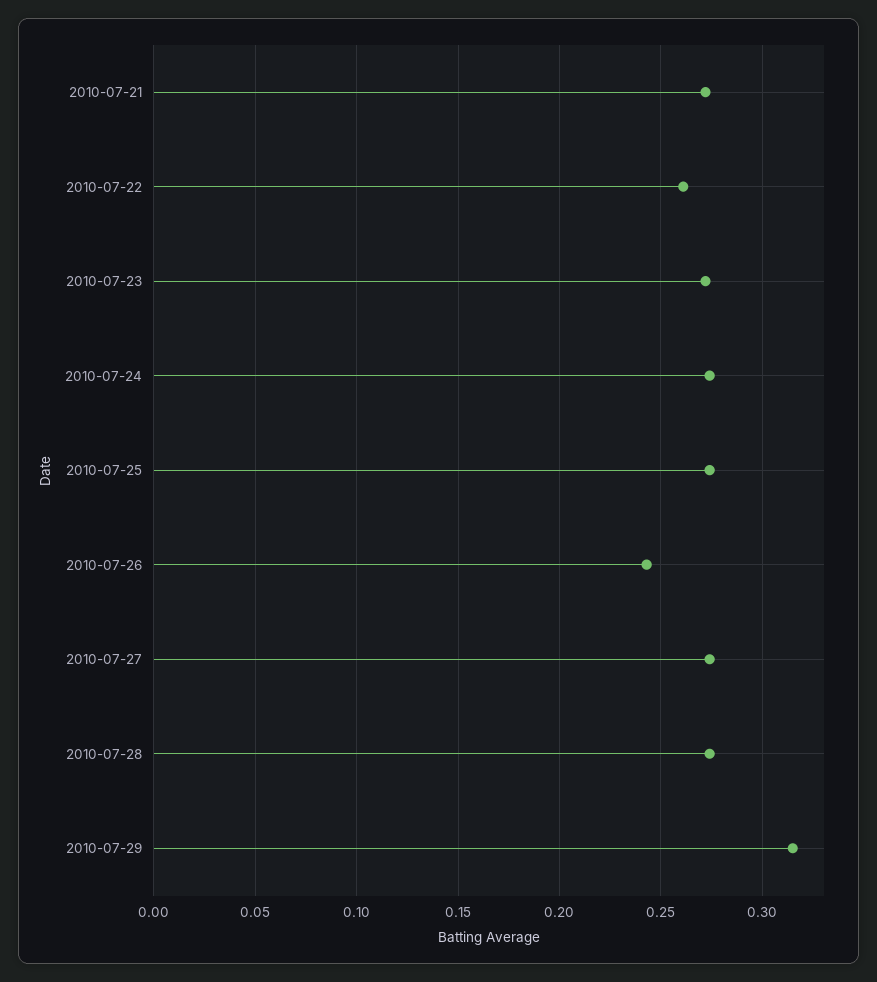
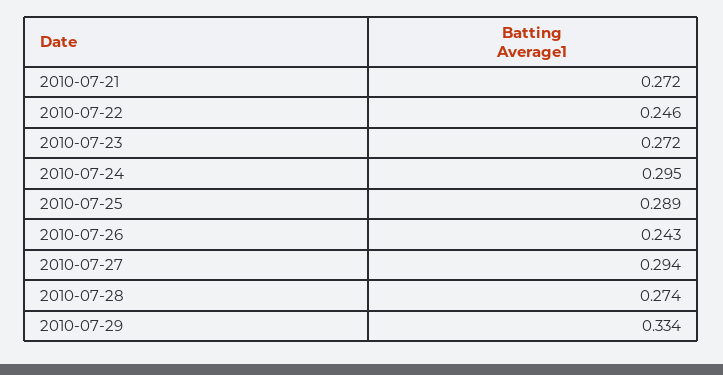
  {
    "2010-07-21": 0.272,
-   "2010-07-22": 0.26,
+   "2010-07-22": 0.246,
    "2010-07-23": 0.272,
-   "2010-07-24": 0.275,
+   "2010-07-24": 0.295,
-   "2010-07-25": 0.275,
+   "2010-07-25": 0.289,
    "2010-07-26": 0.243,
-   "2010-07-27": 0.275,
+   "2010-07-27": 0.294,
    "2010-07-28": 0.274,
-   "2010-07-29": 0.315
+   "2010-07-29": 0.334
  }

